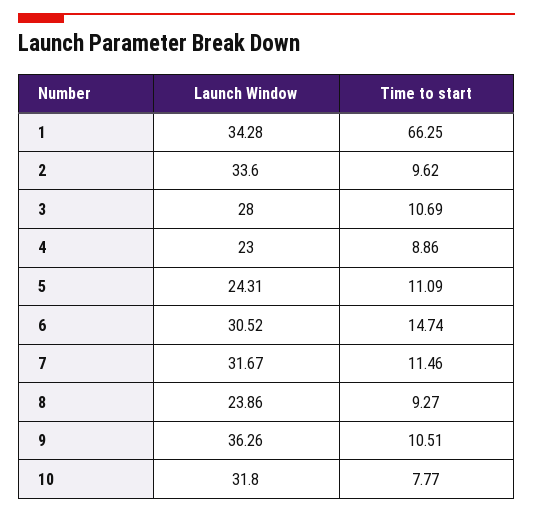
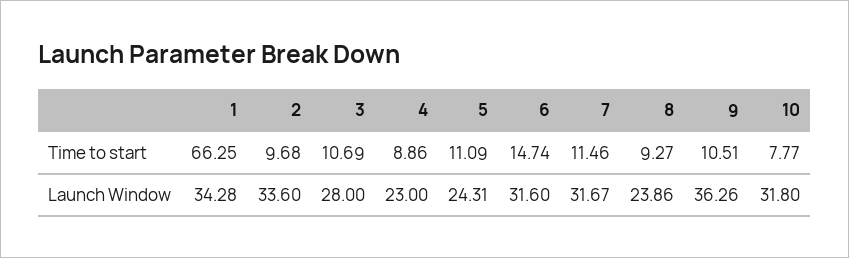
  {
    "Launch Window": {
      "1": 34.28,
      "2": 33.6,
      "3": 28,
      "4": 23,
      "5": 24.31,
-     "6": 30.52,
+     "6": 31.6,
      "7": 31.67,
      "8": 23.86,
      "9": 36.26,
      "10": 31.8
    },
    "Time to start": {
      "1": 66.25,
-     "2": 9.62,
+     "2": 9.68,
      "3": 10.69,
      "4": 8.86,
      "5": 11.09,
      "6": 14.74,
      "7": 11.46,
      "8": 9.27,
      "9": 10.51,
      "10": 7.77
    }
  }

